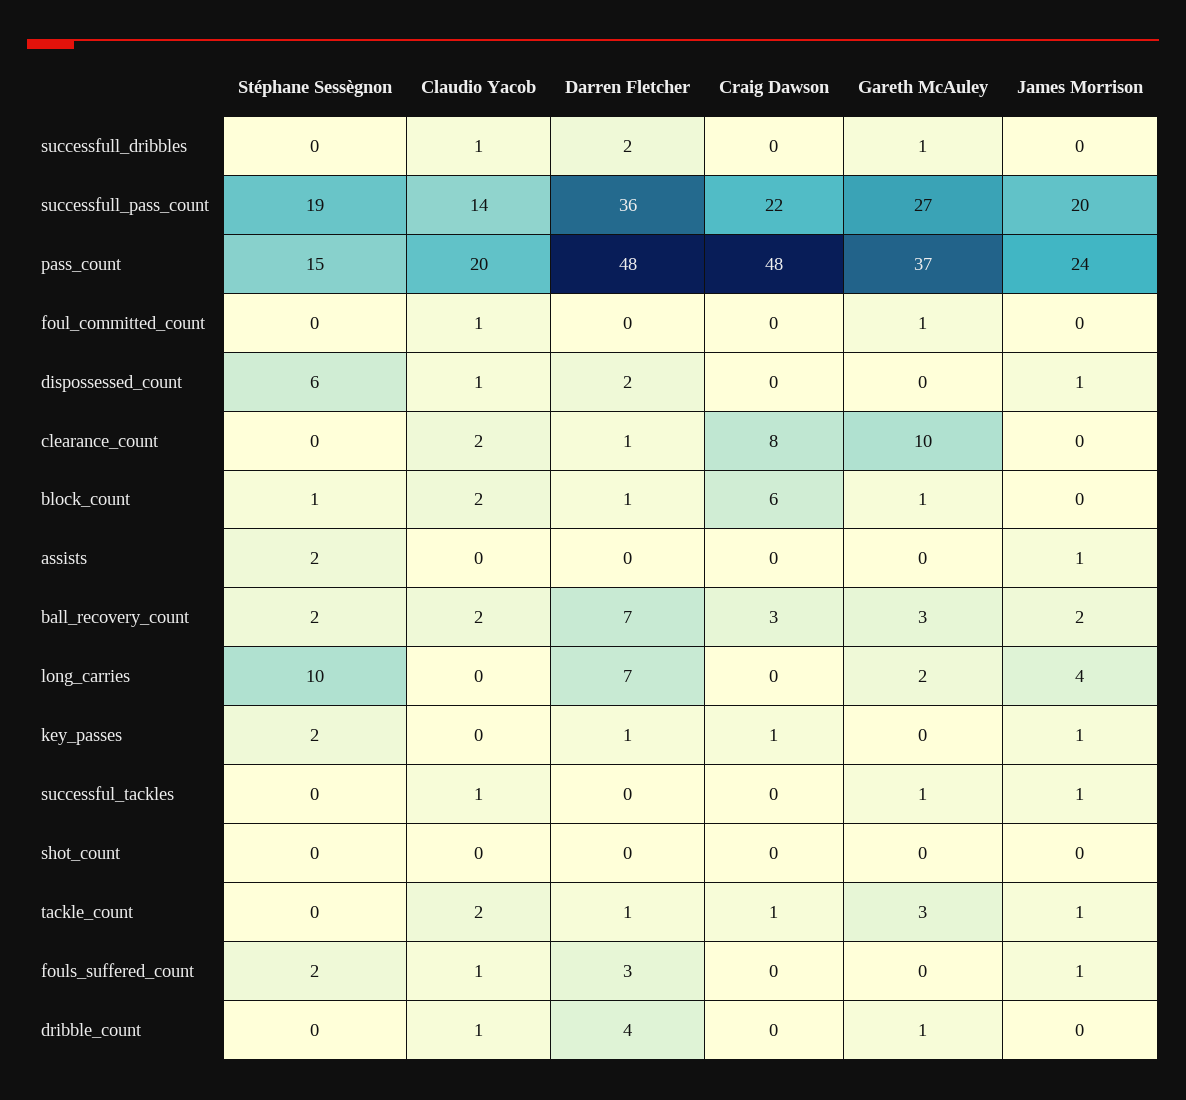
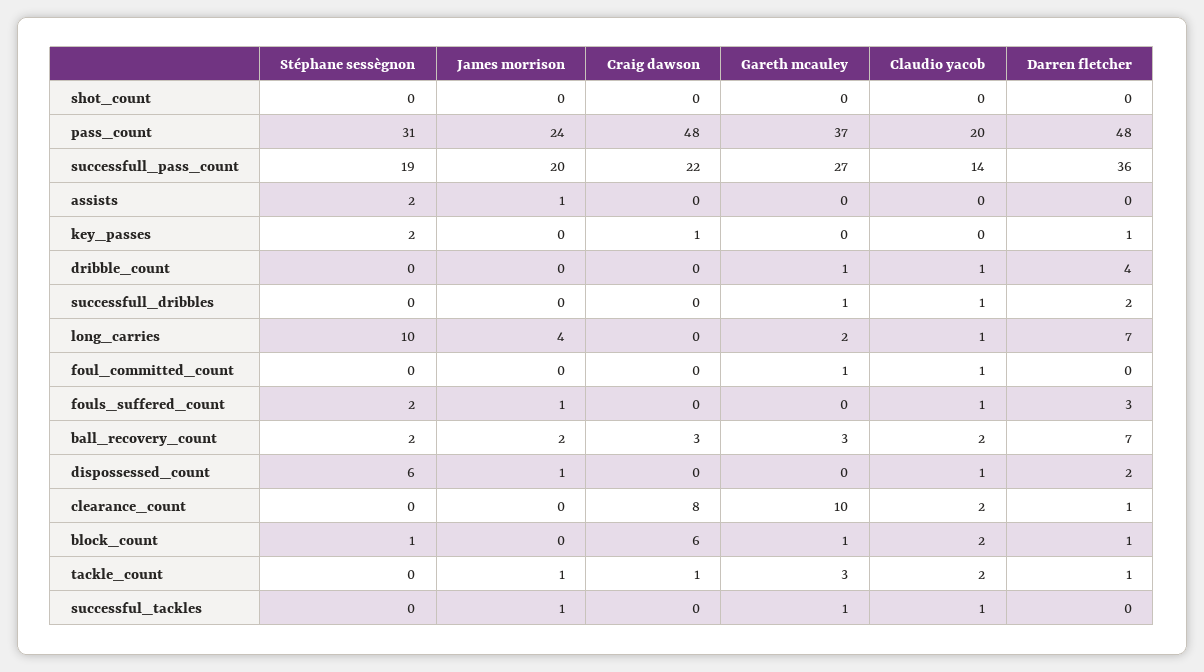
  {
    "Stéphane Sessègnon": {
      "successfull_dribbles": 0,
      "successfull_pass_count": 19,
-     "pass_count": 15,
+     "pass_count": 31,
      "foul_committed_count": 0,
      "dispossessed_count": 6,
      "clearance_count": 0,
      "block_count": 1,
      "assists": 2,
      "ball_recovery_count": 2,
      "long_carries": 10,
      "key_passes": 2,
      "successful_tackles": 0,
      "shot_count": 0,
      "tackle_count": 0,
      "fouls_suffered_count": 2,
      "dribble_count": 0
    },
    "Claudio Yacob": {
      "successfull_dribbles": 1,
      "successfull_pass_count": 14,
      "pass_count": 20,
      "foul_committed_count": 1,
      "dispossessed_count": 1,
      "clearance_count": 2,
      "block_count": 2,
      "assists": 0,
      "ball_recovery_count": 2,
-     "long_carries": 0,
+     "long_carries": 1,
      "key_passes": 0,
      "successful_tackles": 1,
      "shot_count": 0,
      "tackle_count": 2,
      "fouls_suffered_count": 1,
      "dribble_count": 1
    },
    "Darren Fletcher": {
      "successfull_dribbles": 2,
      "successfull_pass_count": 36,
      "pass_count": 48,
      "foul_committed_count": 0,
      "dispossessed_count": 2,
      "clearance_count": 1,
      "block_count": 1,
      "assists": 0,
      "ball_recovery_count": 7,
      "long_carries": 7,
      "key_passes": 1,
      "successful_tackles": 0,
      "shot_count": 0,
      "tackle_count": 1,
      "fouls_suffered_count": 3,
      "dribble_count": 4
    },
    "Craig Dawson": {
      "successfull_dribbles": 0,
      "successfull_pass_count": 22,
      "pass_count": 48,
      "foul_committed_count": 0,
      "dispossessed_count": 0,
      "clearance_count": 8,
      "block_count": 6,
      "assists": 0,
      "ball_recovery_count": 3,
      "long_carries": 0,
      "key_passes": 1,
      "successful_tackles": 0,
      "shot_count": 0,
      "tackle_count": 1,
      "fouls_suffered_count": 0,
      "dribble_count": 0
    },
    "Gareth McAuley": {
      "successfull_dribbles": 1,
      "successfull_pass_count": 27,
      "pass_count": 37,
      "foul_committed_count": 1,
      "dispossessed_count": 0,
      "clearance_count": 10,
      "block_count": 1,
      "assists": 0,
      "ball_recovery_count": 3,
      "long_carries": 2,
      "key_passes": 0,
      "successful_tackles": 1,
      "shot_count": 0,
      "tackle_count": 3,
      "fouls_suffered_count": 0,
      "dribble_count": 1
    },
    "James Morrison": {
      "successfull_dribbles": 0,
      "successfull_pass_count": 20,
      "pass_count": 24,
      "foul_committed_count": 0,
      "dispossessed_count": 1,
      "clearance_count": 0,
      "block_count": 0,
      "assists": 1,
      "ball_recovery_count": 2,
      "long_carries": 4,
-     "key_passes": 1,
+     "key_passes": 0,
      "successful_tackles": 1,
      "shot_count": 0,
      "tackle_count": 1,
      "fouls_suffered_count": 1,
      "dribble_count": 0
    }
  }

